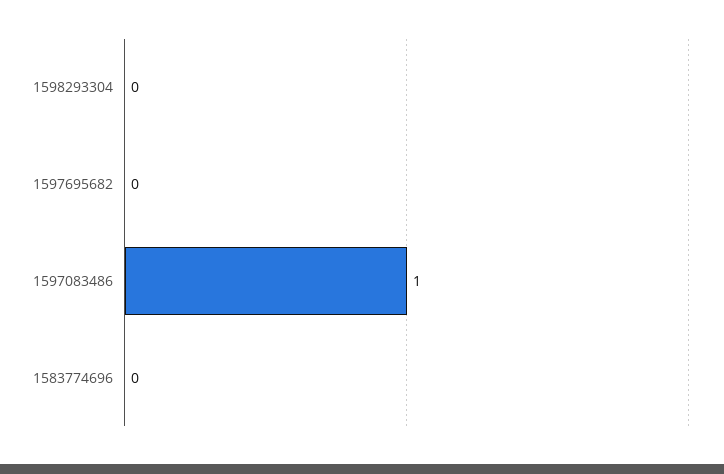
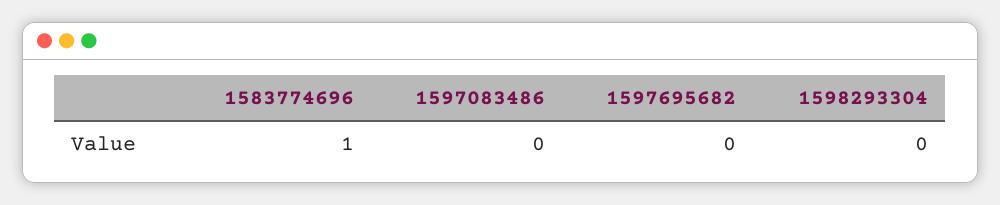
  {
    "1598293304": 0,
    "1597695682": 0,
-   "1597083486": 1,
+   "1597083486": 0,
-   "1583774696": 0
+   "1583774696": 1
  }

